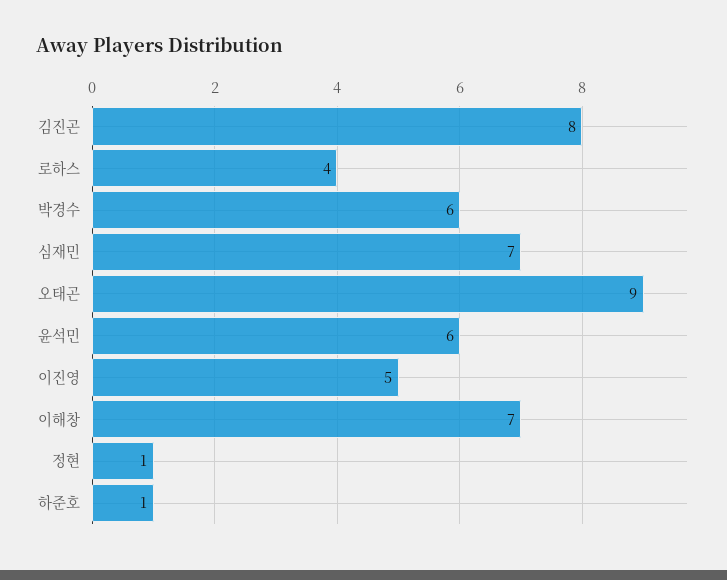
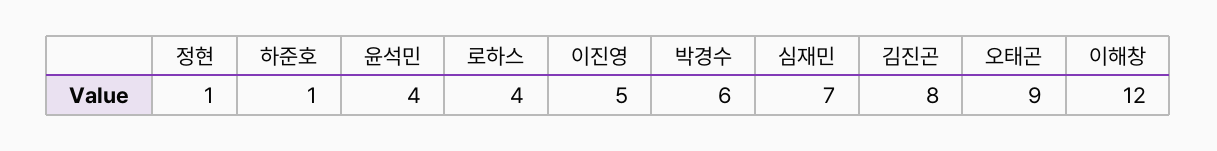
  {
    "김진곤": 8,
    "로하스": 4,
    "박경수": 6,
    "심재민": 7,
    "오태곤": 9,
-   "윤석민": 6,
+   "윤석민": 4,
    "이진영": 5,
-   "이해창": 7,
+   "이해창": 12,
    "정현": 1,
    "하준호": 1
  }

